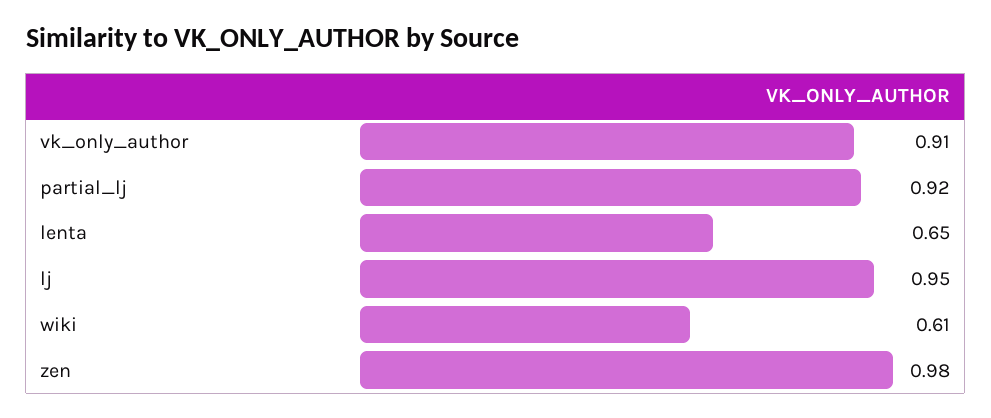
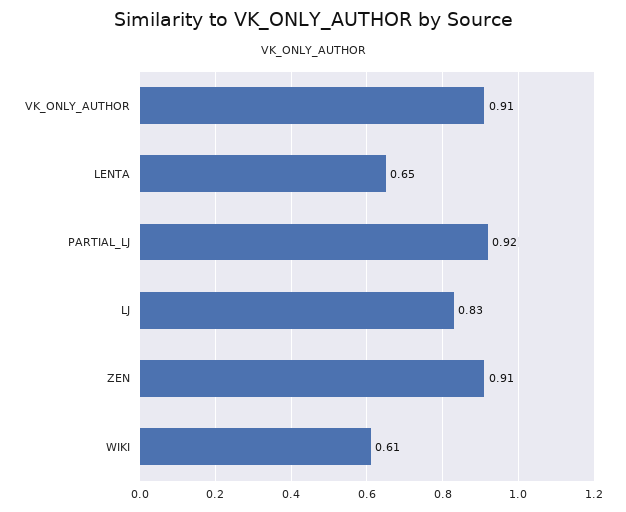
  {
    "vk_only_author": 0.91,
    "partial_lj": 0.92,
    "lenta": 0.65,
-   "lj": 0.95,
+   "lj": 0.83,
    "wiki": 0.61,
-   "zen": 0.98
+   "zen": 0.91
  }

